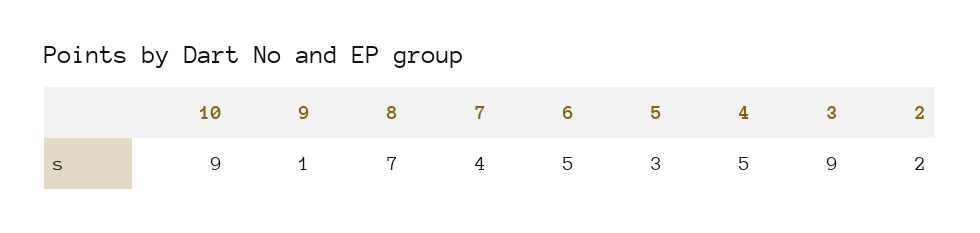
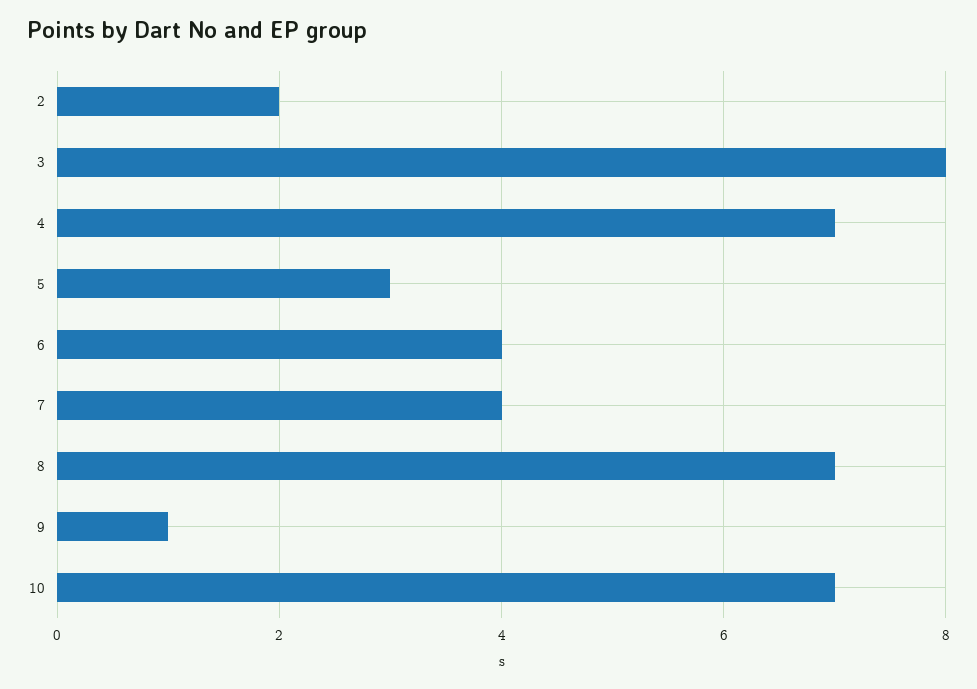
  {
-   "10": 9,
+   "10": 7,
    "9": 1,
    "8": 7,
    "7": 4,
-   "6": 5,
+   "6": 4,
    "5": 3,
-   "4": 5,
+   "4": 7,
-   "3": 9,
+   "3": 8,
    "2": 2
  }

